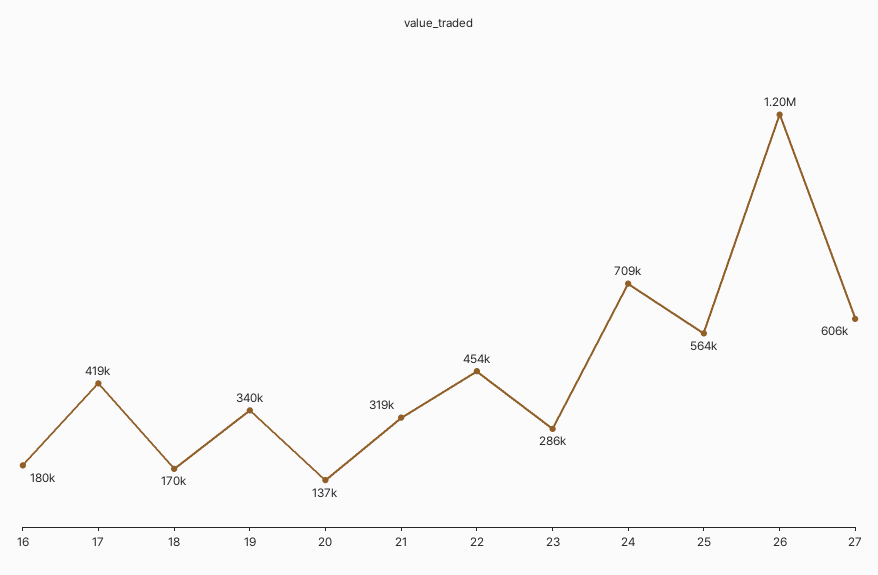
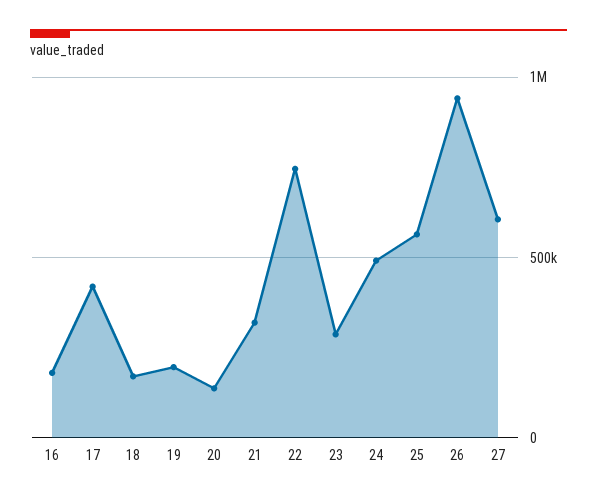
  {
    "16": 180000,
    "17": 419000,
    "18": 170000,
-   "19": 340000,
+   "19": 200000,
    "20": 137000,
    "21": 319000,
-   "22": 454000,
+   "22": 750000,
    "23": 286000,
-   "24": 709000,
+   "24": 500000,
    "25": 564000,
-   "26": 1200000,
+   "26": 950000,
    "27": 606000
  }

